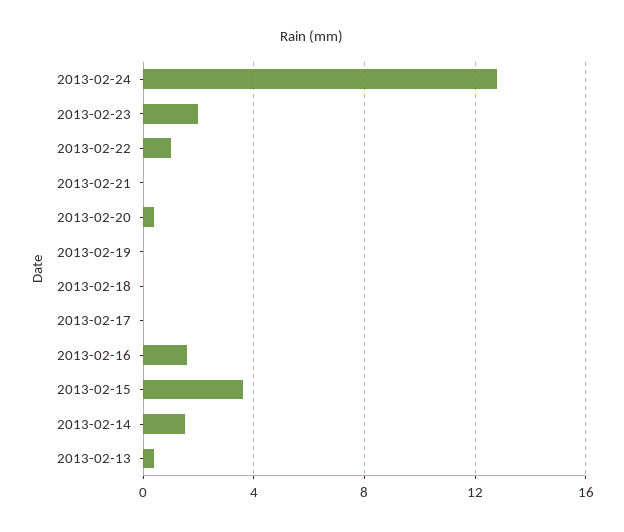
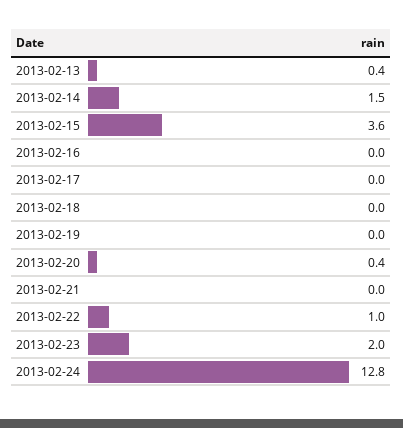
  {
    "2013-02-24": 12.8,
    "2013-02-23": 2,
    "2013-02-22": 1,
    "2013-02-21": 0,
    "2013-02-20": 0.4,
    "2013-02-19": 0,
    "2013-02-18": 0,
    "2013-02-17": 0,
-   "2013-02-16": 1.5,
+   "2013-02-16": 0,
    "2013-02-15": 3.6,
    "2013-02-14": 1.5,
    "2013-02-13": 0.4
  }

